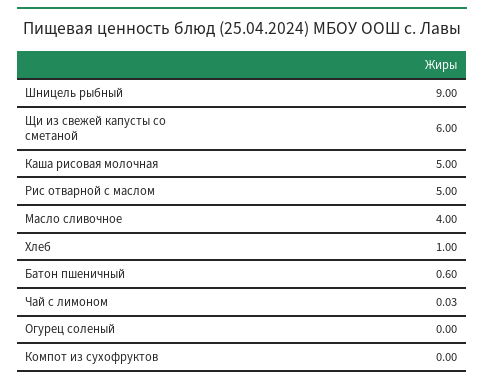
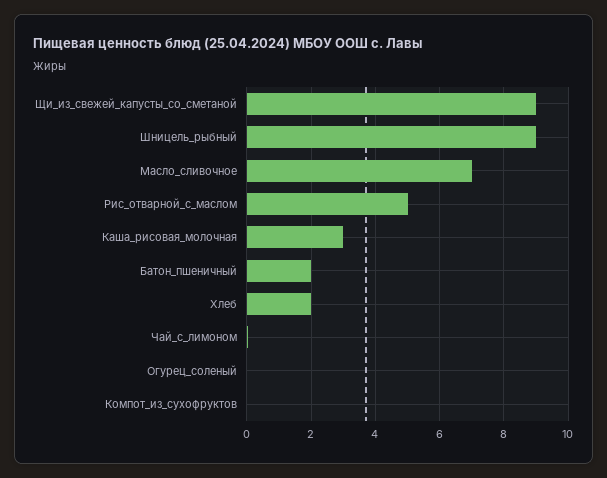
  {
    "Шницель рыбный": 9,
-   "Щи из свежей капусты со сметаной": 6,
+   "Щи из свежей капусты со сметаной": 9,
-   "Каша рисовая молочная": 5,
+   "Каша рисовая молочная": 3,
    "Рис отварной с маслом": 5,
-   "Масло сливочное": 4,
+   "Масло сливочное": 7,
-   "Хлеб": 1,
+   "Хлеб": 2,
-   "Батон пшеничный": 0.6,
+   "Батон пшеничный": 2,
    "Чай с лимоном": 0.03,
    "Огурец соленый": 0,
    "Компот из сухофруктов": 0
  }

